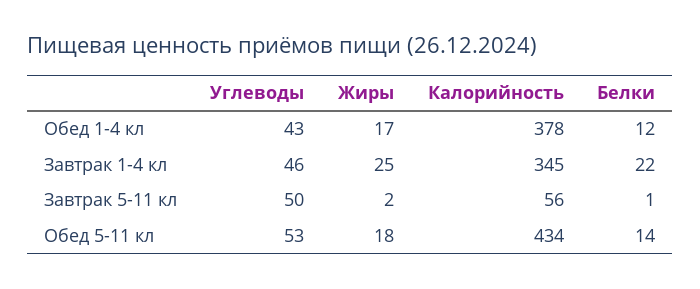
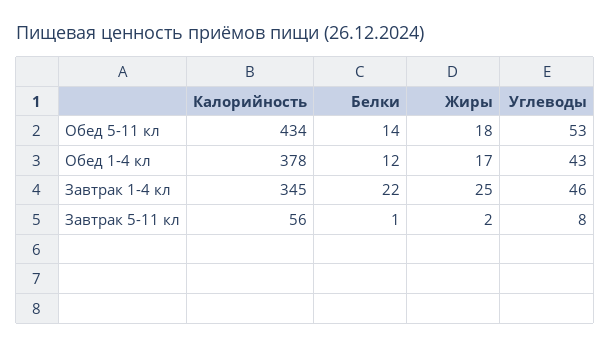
  {
    "Углеводы": {
      "Обед 1-4 кл": 43,
      "Завтрак 1-4 кл": 46,
-     "Завтрак 5-11 кл": 50,
+     "Завтрак 5-11 кл": 8,
      "Обед 5-11 кл": 53
    },
    "Жиры": {
      "Обед 1-4 кл": 17,
      "Завтрак 1-4 кл": 25,
      "Завтрак 5-11 кл": 2,
      "Обед 5-11 кл": 18
    },
    "Калорийность": {
      "Обед 1-4 кл": 378,
      "Завтрак 1-4 кл": 345,
      "Завтрак 5-11 кл": 56,
      "Обед 5-11 кл": 434
    },
    "Белки": {
      "Обед 1-4 кл": 12,
      "Завтрак 1-4 кл": 22,
      "Завтрак 5-11 кл": 1,
      "Обед 5-11 кл": 14
    }
  }

